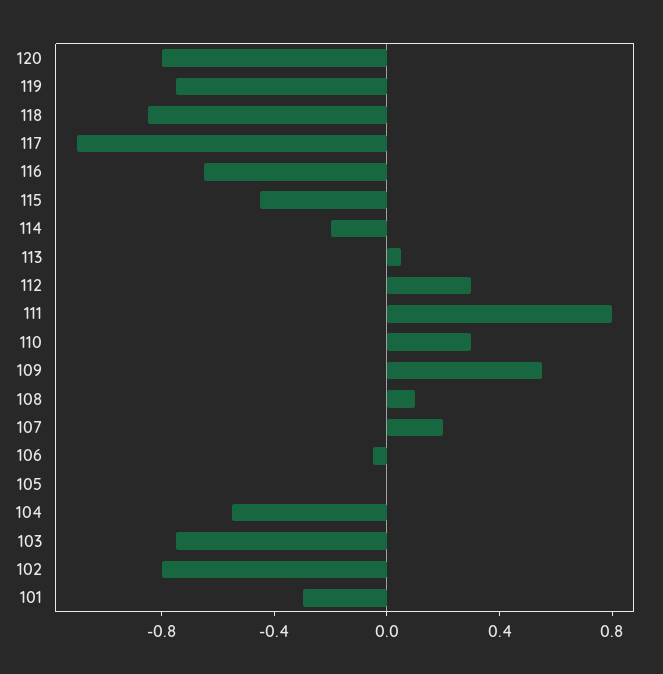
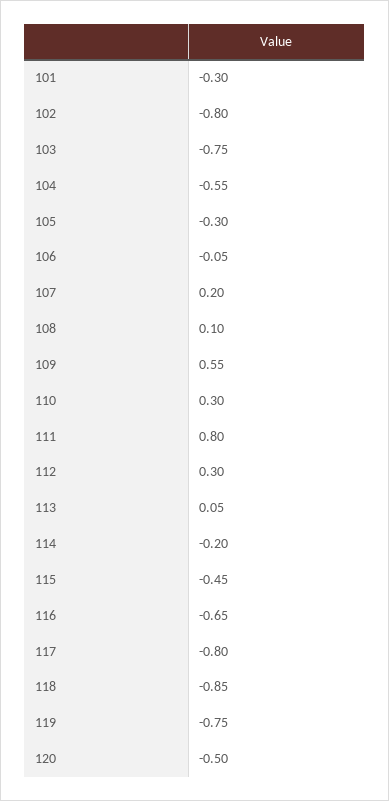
  {
-   "120": -0.8,
+   "120": -0.5,
    "119": -0.75,
    "118": -0.85,
-   "117": -1.1,
+   "117": -0.8,
    "116": -0.65,
    "115": -0.45,
    "114": -0.2,
    "113": 0.05,
    "112": 0.3,
    "111": 0.8,
    "110": 0.3,
    "109": 0.55,
    "108": 0.1,
    "107": 0.2,
    "106": -0.05,
-   "105": 0,
+   "105": -0.3,
    "104": -0.55,
    "103": -0.75,
    "102": -0.8,
    "101": -0.3
  }

